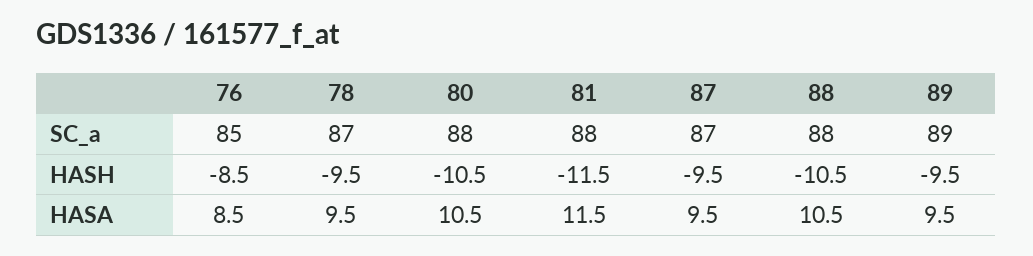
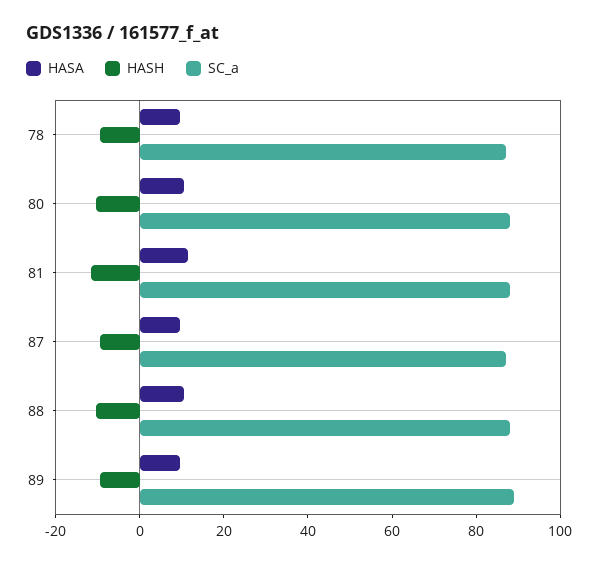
  {
    "SC_a": {
-     "76": 85,
      "78": 87,
      "80": 88,
      "81": 88,
      "87": 87,
      "88": 88,
      "89": 89
    },
    "HASH": {
-     "76": -8.5,
      "78": -9.5,
      "80": -10.5,
      "81": -11.5,
      "87": -9.5,
      "88": -10.5,
      "89": -9.5
    },
    "HASA": {
-     "76": 8.5,
      "78": 9.5,
      "80": 10.5,
      "81": 11.5,
      "87": 9.5,
      "88": 10.5,
      "89": 9.5
    }
  }

